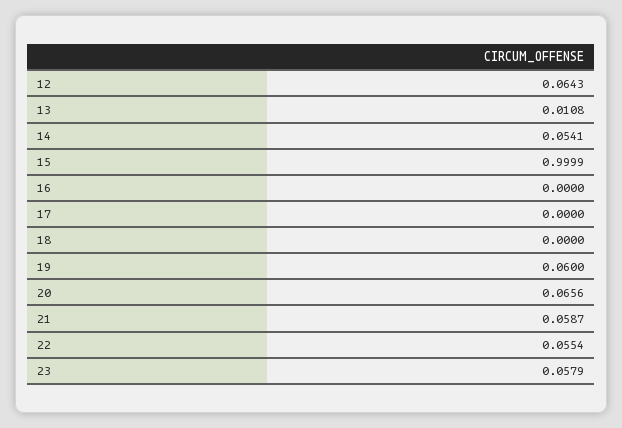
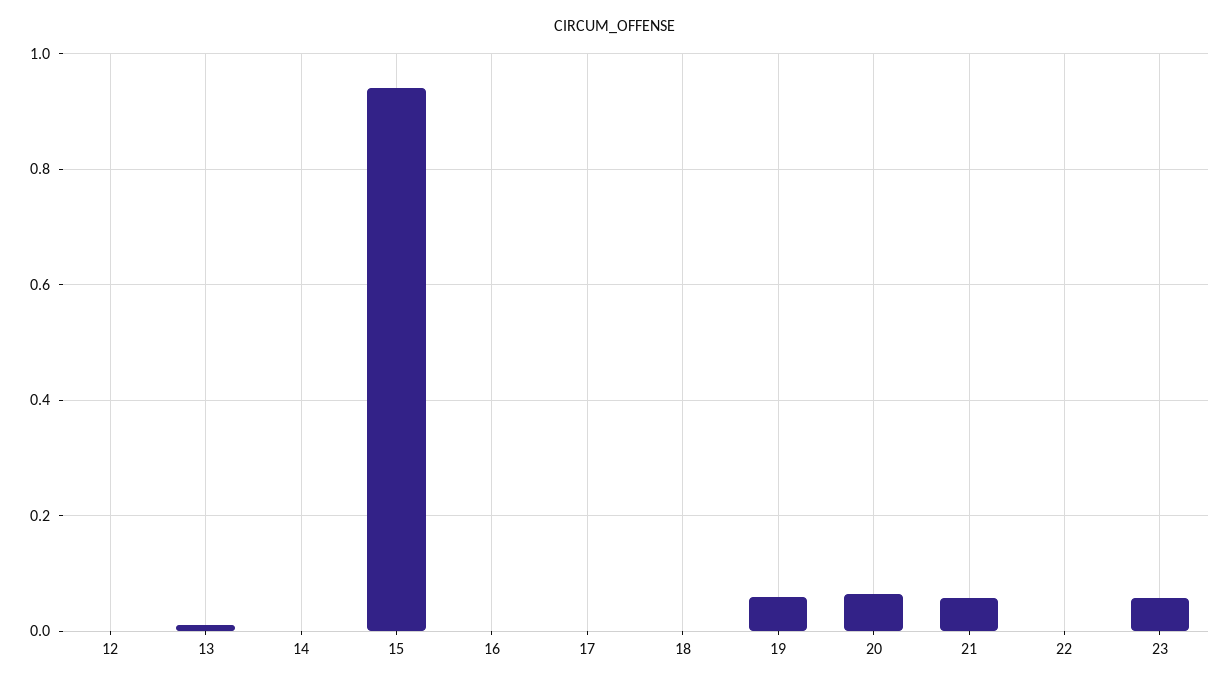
  {
-   "12": 0.0643,
+   "12": 0,
    "13": 0.0108,
-   "14": 0.0541,
+   "14": 0,
-   "15": 0.9999,
+   "15": 0.94,
    "16": 0,
    "17": 0,
    "18": 0,
    "19": 0.06,
    "20": 0.0656,
    "21": 0.0587,
-   "22": 0.0554,
+   "22": 0,
    "23": 0.0579
  }

